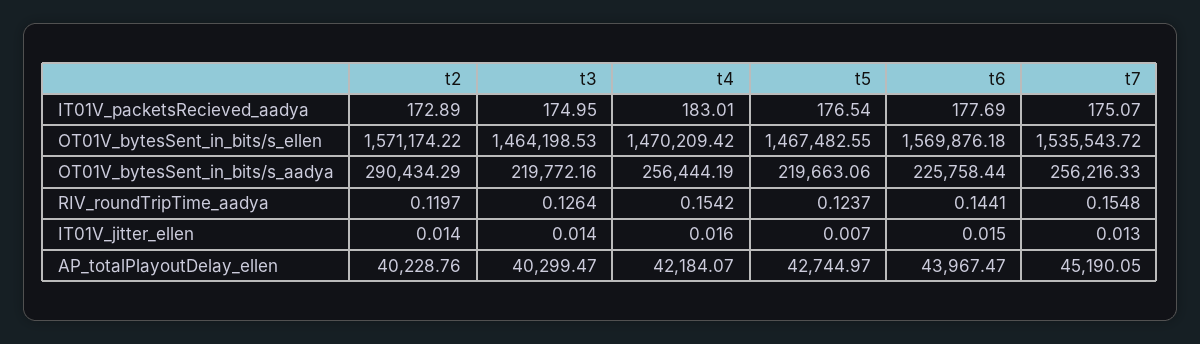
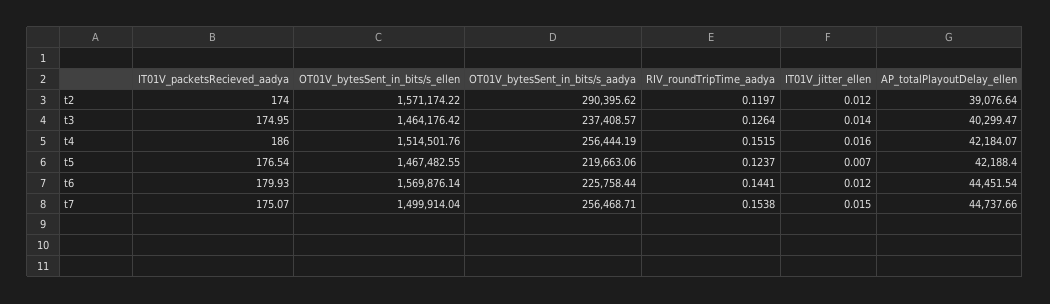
  {
    "t2": {
-     "IT01V_packetsRecieved_aadya": 172.89,
+     "IT01V_packetsRecieved_aadya": 174,
      "OT01V_bytesSent_in_bits/s_ellen": 1571174.22,
-     "OT01V_bytesSent_in_bits/s_aadya": 290434.29,
+     "OT01V_bytesSent_in_bits/s_aadya": 290395.62,
      "RIV_roundTripTime_aadya": 0.1197,
-     "IT01V_jitter_ellen": 0.014,
+     "IT01V_jitter_ellen": 0.012,
-     "AP_totalPlayoutDelay_ellen": 40228.76
+     "AP_totalPlayoutDelay_ellen": 39076.64
    },
    "t3": {
      "IT01V_packetsRecieved_aadya": 174.95,
-     "OT01V_bytesSent_in_bits/s_ellen": 1464198.53,
+     "OT01V_bytesSent_in_bits/s_ellen": 1464176.42,
-     "OT01V_bytesSent_in_bits/s_aadya": 219772.16,
+     "OT01V_bytesSent_in_bits/s_aadya": 237408.57,
      "RIV_roundTripTime_aadya": 0.1264,
      "IT01V_jitter_ellen": 0.014,
      "AP_totalPlayoutDelay_ellen": 40299.47
    },
    "t4": {
-     "IT01V_packetsRecieved_aadya": 183.01,
+     "IT01V_packetsRecieved_aadya": 186,
-     "OT01V_bytesSent_in_bits/s_ellen": 1470209.42,
+     "OT01V_bytesSent_in_bits/s_ellen": 1514501.76,
      "OT01V_bytesSent_in_bits/s_aadya": 256444.19,
-     "RIV_roundTripTime_aadya": 0.1542,
+     "RIV_roundTripTime_aadya": 0.1515,
      "IT01V_jitter_ellen": 0.016,
      "AP_totalPlayoutDelay_ellen": 42184.07
    },
    "t5": {
      "IT01V_packetsRecieved_aadya": 176.54,
      "OT01V_bytesSent_in_bits/s_ellen": 1467482.55,
      "OT01V_bytesSent_in_bits/s_aadya": 219663.06,
      "RIV_roundTripTime_aadya": 0.1237,
      "IT01V_jitter_ellen": 0.007,
-     "AP_totalPlayoutDelay_ellen": 42744.97
+     "AP_totalPlayoutDelay_ellen": 42188.4
    },
    "t6": {
-     "IT01V_packetsRecieved_aadya": 177.69,
+     "IT01V_packetsRecieved_aadya": 179.93,
-     "OT01V_bytesSent_in_bits/s_ellen": 1569876.18,
+     "OT01V_bytesSent_in_bits/s_ellen": 1569876.14,
      "OT01V_bytesSent_in_bits/s_aadya": 225758.44,
      "RIV_roundTripTime_aadya": 0.1441,
-     "IT01V_jitter_ellen": 0.015,
+     "IT01V_jitter_ellen": 0.012,
-     "AP_totalPlayoutDelay_ellen": 43967.47
+     "AP_totalPlayoutDelay_ellen": 44451.54
    },
    "t7": {
      "IT01V_packetsRecieved_aadya": 175.07,
-     "OT01V_bytesSent_in_bits/s_ellen": 1535543.72,
+     "OT01V_bytesSent_in_bits/s_ellen": 1499914.04,
-     "OT01V_bytesSent_in_bits/s_aadya": 256216.33,
+     "OT01V_bytesSent_in_bits/s_aadya": 256468.71,
-     "RIV_roundTripTime_aadya": 0.1548,
+     "RIV_roundTripTime_aadya": 0.1538,
-     "IT01V_jitter_ellen": 0.013,
+     "IT01V_jitter_ellen": 0.015,
-     "AP_totalPlayoutDelay_ellen": 45190.05
+     "AP_totalPlayoutDelay_ellen": 44737.66
    }
  }

